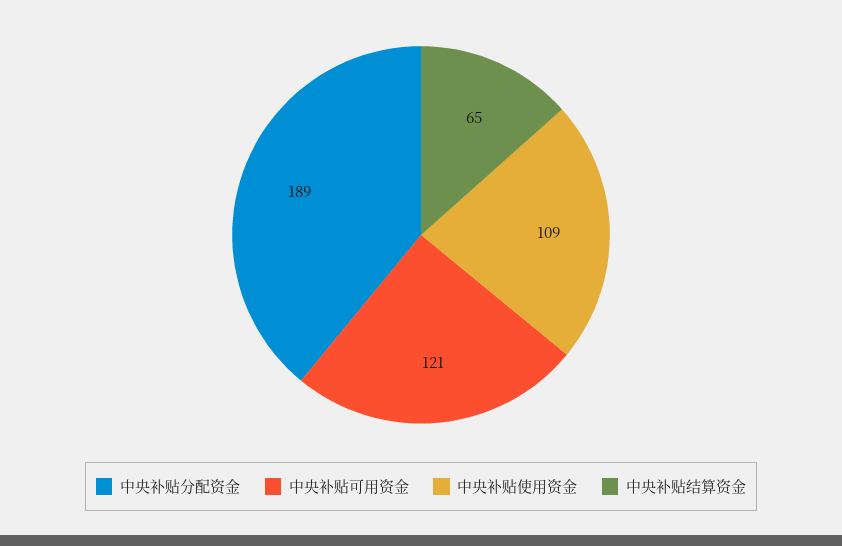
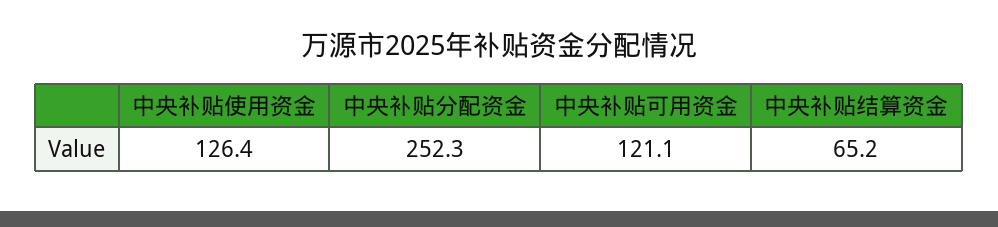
  {
-   "中央补贴分配资金": 189,
+   "中央补贴分配资金": 252.3,
    "中央补贴可用资金": 121.1,
-   "中央补贴使用资金": 109,
+   "中央补贴使用资金": 126.4,
    "中央补贴结算资金": 65.2
  }

